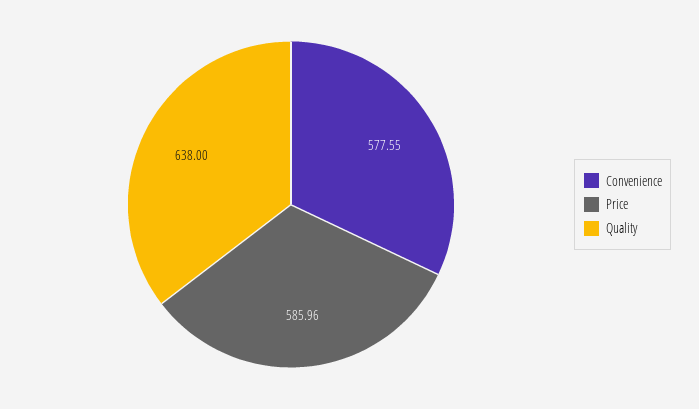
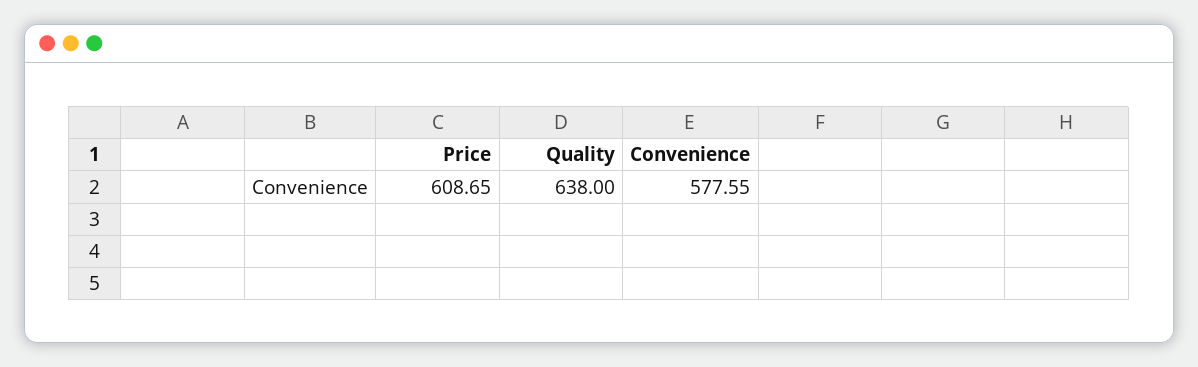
  {
    "Convenience": 577.55,
-   "Price": 585.96,
+   "Price": 608.65,
    "Quality": 638
  }

